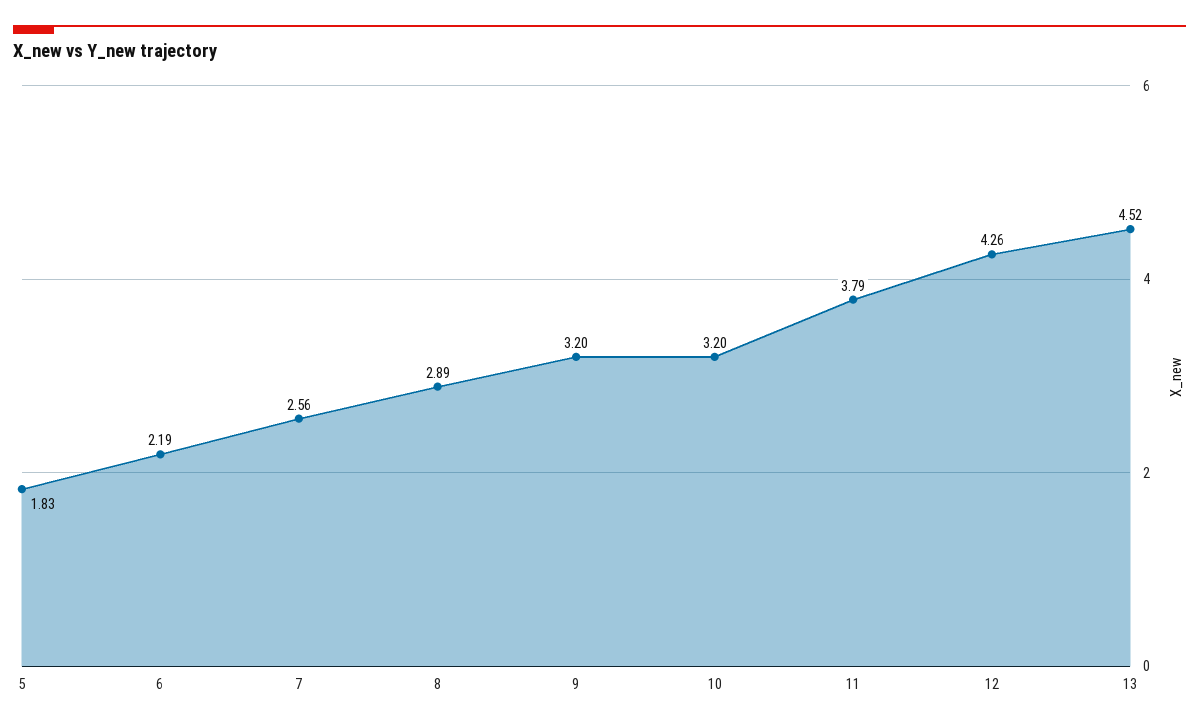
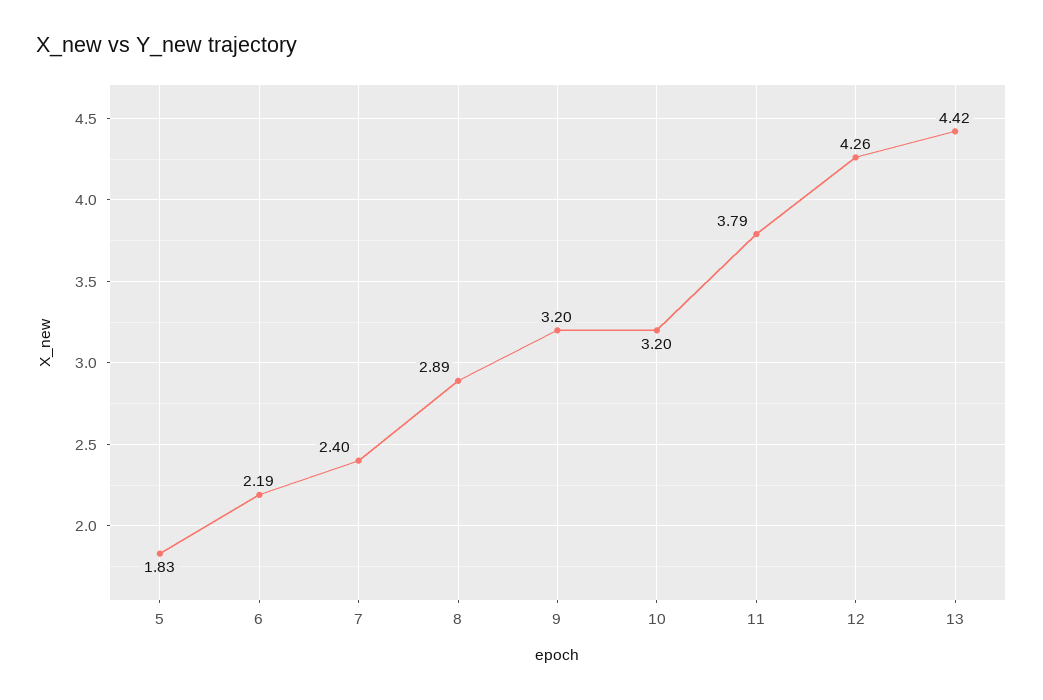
  {
    "5": 1.83,
    "6": 2.19,
-   "7": 2.56,
+   "7": 2.4,
    "8": 2.89,
    "9": 3.2,
    "10": 3.2,
    "11": 3.79,
    "12": 4.26,
-   "13": 4.52
+   "13": 4.42
  }

